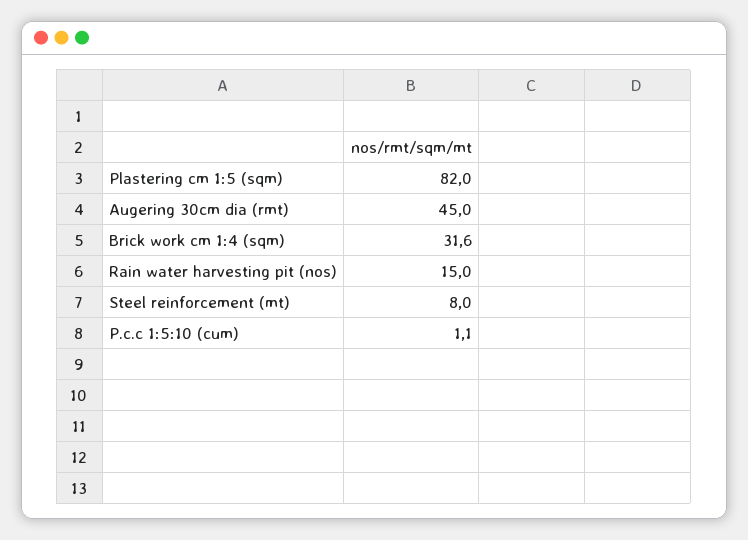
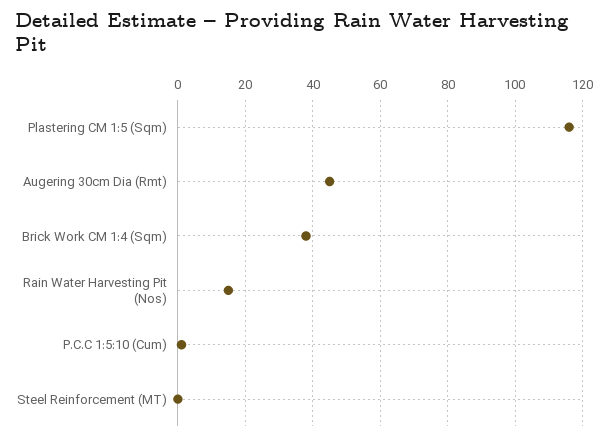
  {
-   "Plastering cm 1:5 (sqm)": 82,
+   "Plastering cm 1:5 (sqm)": 116,
    "Augering 30cm dia (rmt)": 45,
-   "Brick work cm 1:4 (sqm)": 31.6,
+   "Brick work cm 1:4 (sqm)": 38,
    "Rain water harvesting pit (nos)": 15,
-   "Steel reinforcement (mt)": 8,
+   "Steel reinforcement (mt)": 0,
    "P.c.c 1:5:10 (cum)": 1.1
  }

